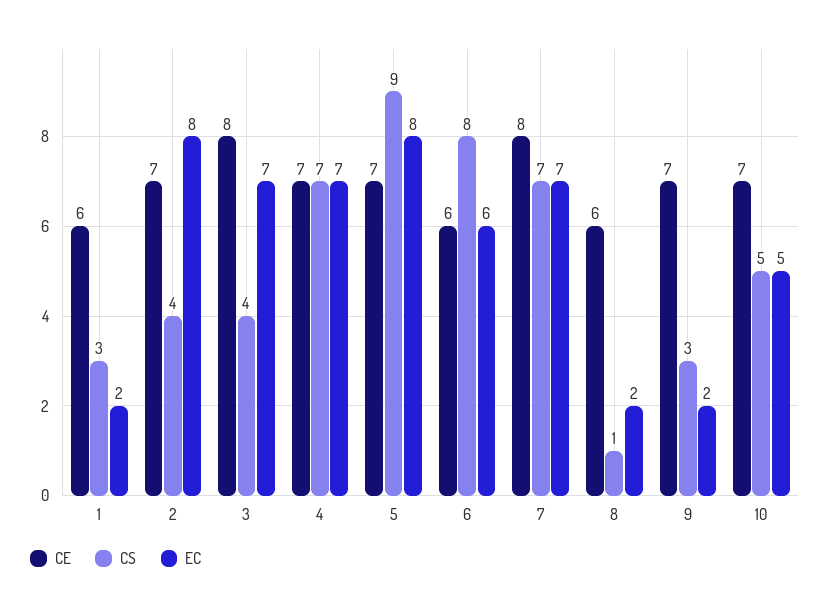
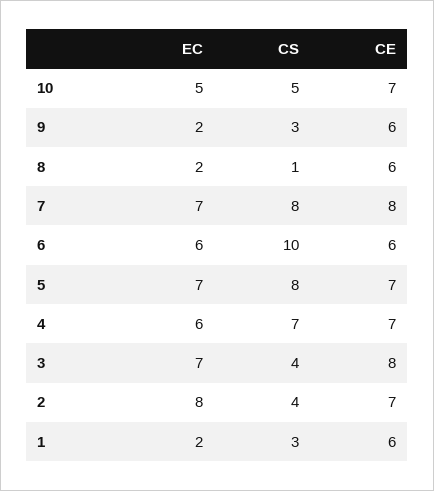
  {
    "CE": {
      "1": 6,
      "2": 7,
      "3": 8,
      "4": 7,
      "5": 7,
      "6": 6,
      "7": 8,
      "8": 6,
-     "9": 7,
+     "9": 6,
      "10": 7
    },
    "CS": {
      "1": 3,
      "2": 4,
      "3": 4,
      "4": 7,
-     "5": 9,
+     "5": 8,
-     "6": 8,
+     "6": 10,
-     "7": 7,
+     "7": 8,
      "8": 1,
      "9": 3,
      "10": 5
    },
    "EC": {
      "1": 2,
      "2": 8,
      "3": 7,
-     "4": 7,
+     "4": 6,
-     "5": 8,
+     "5": 7,
      "6": 6,
      "7": 7,
      "8": 2,
      "9": 2,
      "10": 5
    }
  }

